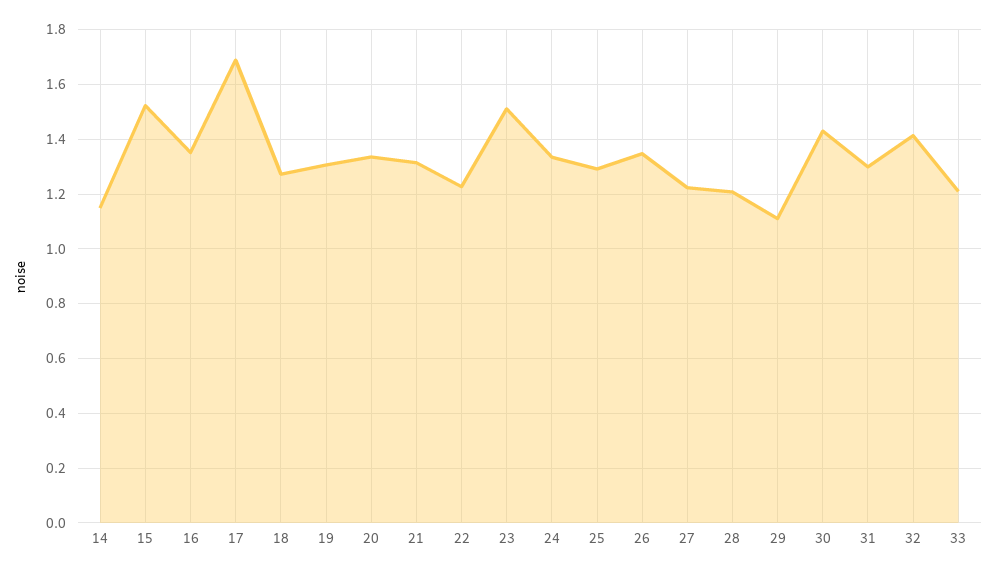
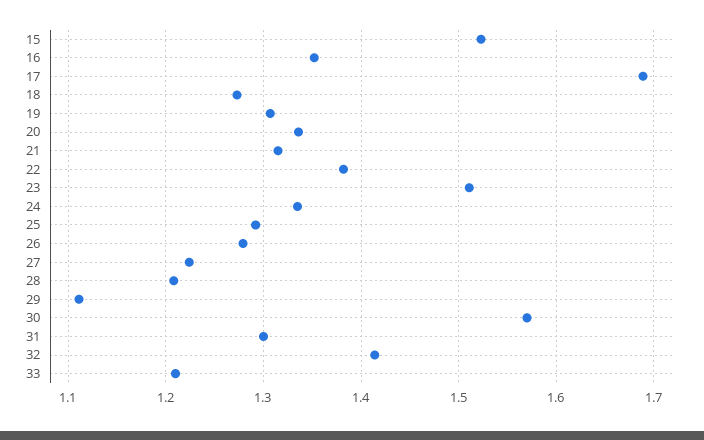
  {
-   "14": 1.15,
    "15": 1.52,
    "16": 1.35,
    "17": 1.69,
    "18": 1.27,
    "19": 1.31,
    "20": 1.34,
    "21": 1.32,
-   "22": 1.225,
+   "22": 1.38,
    "23": 1.51,
    "24": 1.34,
    "25": 1.29,
-   "26": 1.35,
+   "26": 1.28,
    "27": 1.22,
    "28": 1.21,
    "29": 1.11,
-   "30": 1.425,
+   "30": 1.57,
    "31": 1.3,
    "32": 1.41,
    "33": 1.21
  }

